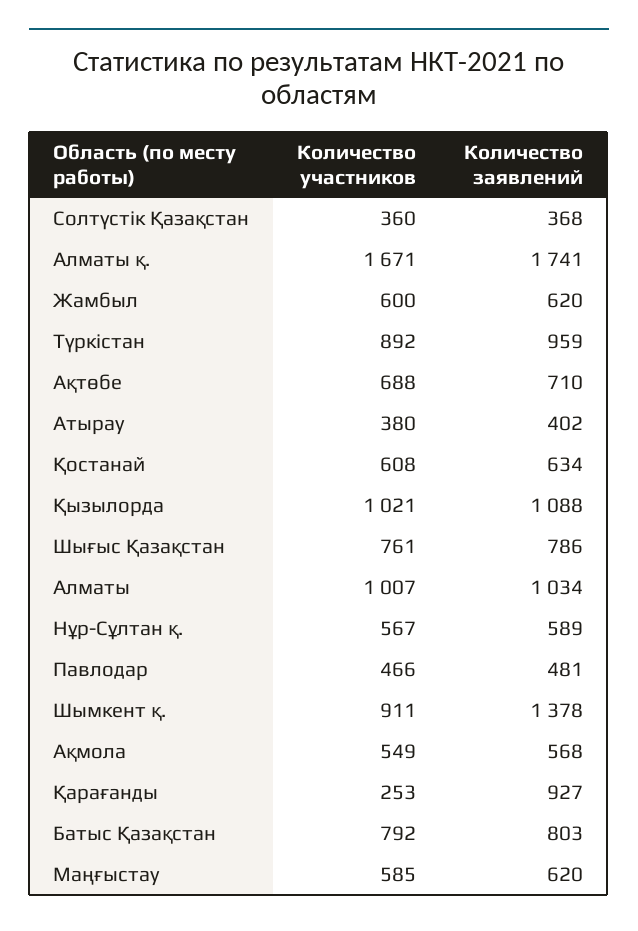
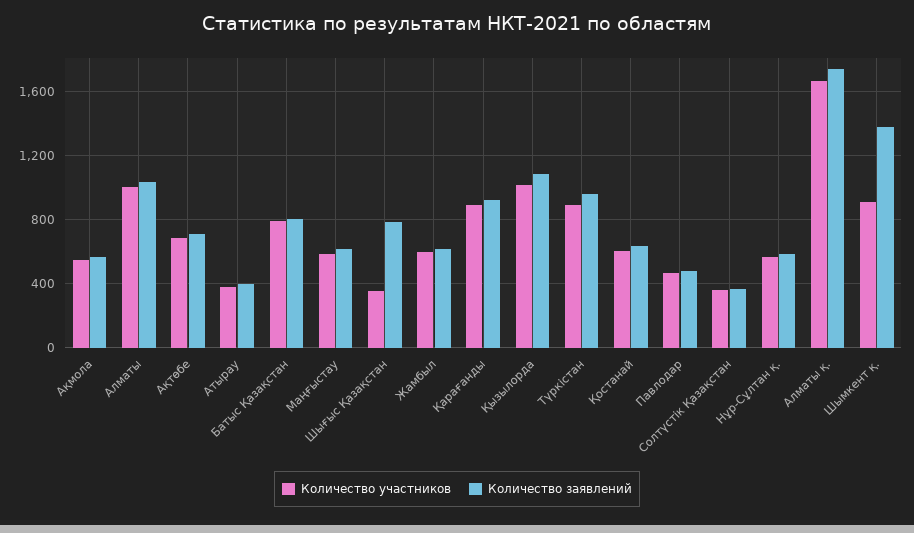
  {
    "Количество участников": {
      "Солтүстік Қазақстан": 360,
      "Алматы қ.": 1671,
      "Жамбыл": 600,
      "Түркістан": 892,
      "Ақтөбе": 688,
      "Атырау": 380,
      "Қостанай": 608,
      "Қызылорда": 1021,
-     "Шығыс Қазақстан": 761,
+     "Шығыс Қазақстан": 350,
      "Алматы": 1007,
      "Нұр-Сұлтан қ.": 567,
      "Павлодар": 466,
      "Шымкент қ.": 911,
      "Ақмола": 549,
-     "Қарағанды": 253,
+     "Қарағанды": 900,
      "Батыс Қазақстан": 792,
      "Маңғыстау": 585
    },
    "Количество заявлений": {
      "Солтүстік Қазақстан": 368,
      "Алматы қ.": 1741,
      "Жамбыл": 620,
      "Түркістан": 959,
      "Ақтөбе": 710,
      "Атырау": 402,
      "Қостанай": 634,
      "Қызылорда": 1088,
      "Шығыс Қазақстан": 786,
      "Алматы": 1034,
      "Нұр-Сұлтан қ.": 589,
      "Павлодар": 481,
      "Шымкент қ.": 1378,
      "Ақмола": 568,
      "Қарағанды": 927,
      "Батыс Қазақстан": 803,
      "Маңғыстау": 620
    }
  }

